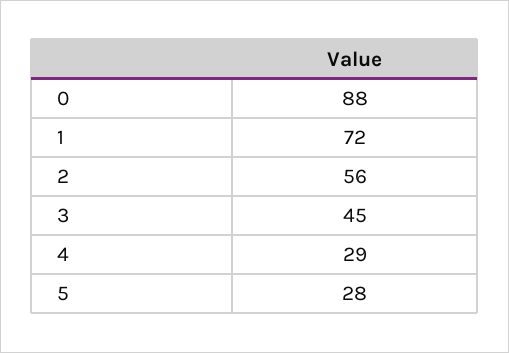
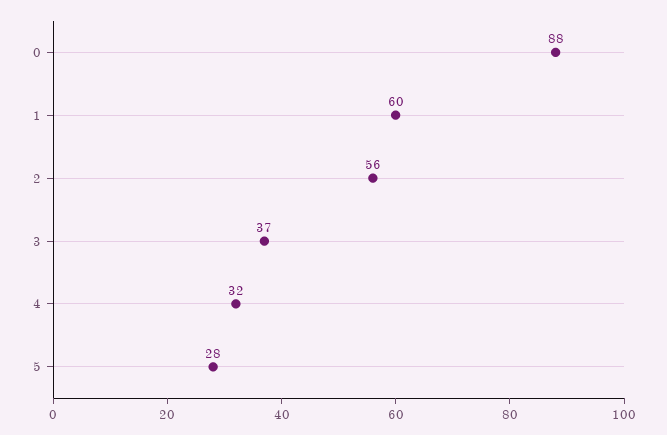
  {
    "0": 88,
-   "1": 72,
+   "1": 60,
    "2": 56,
-   "3": 45,
+   "3": 37,
-   "4": 29,
+   "4": 32,
    "5": 28
  }

